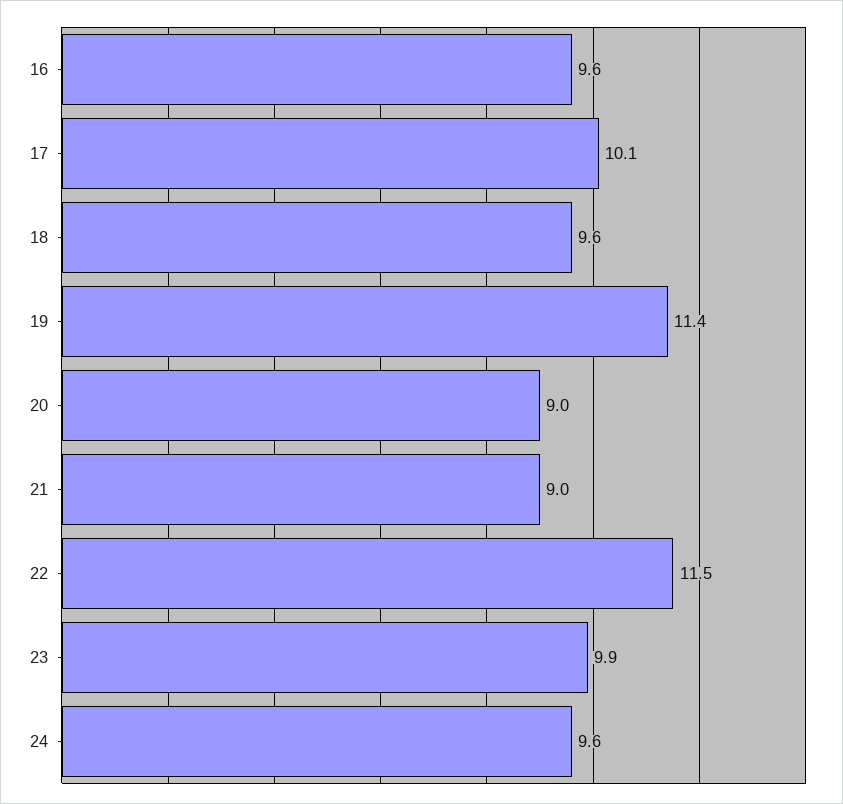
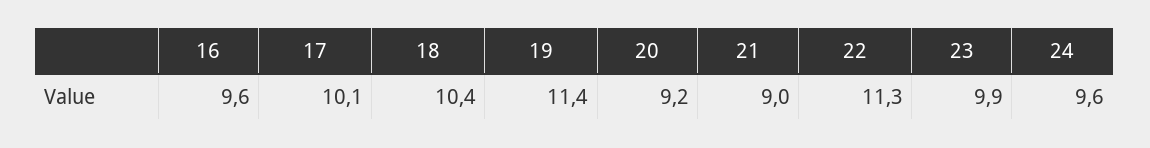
  {
    "16": 9.6,
    "17": 10.1,
-   "18": 9.6,
+   "18": 10.4,
    "19": 11.4,
-   "20": 9,
+   "20": 9.2,
    "21": 9,
-   "22": 11.5,
+   "22": 11.3,
    "23": 9.9,
    "24": 9.6
  }

